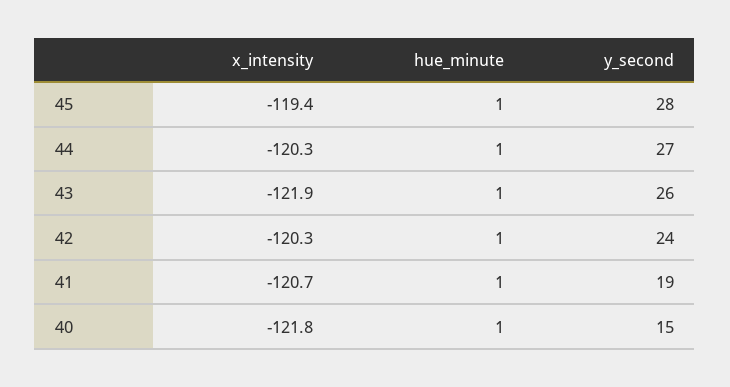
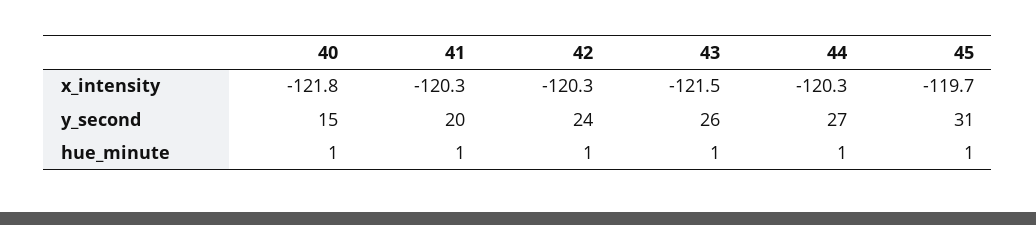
  {
    "x_intensity": {
-     "45": -119.4,
+     "45": -119.7,
      "44": -120.3,
-     "43": -121.9,
+     "43": -121.5,
      "42": -120.3,
-     "41": -120.7,
+     "41": -120.3,
      "40": -121.8
    },
    "hue_minute": {
      "45": 1,
      "44": 1,
      "43": 1,
      "42": 1,
      "41": 1,
      "40": 1
    },
    "y_second": {
-     "45": 28,
+     "45": 31,
      "44": 27,
      "43": 26,
      "42": 24,
-     "41": 19,
+     "41": 20,
      "40": 15
    }
  }

